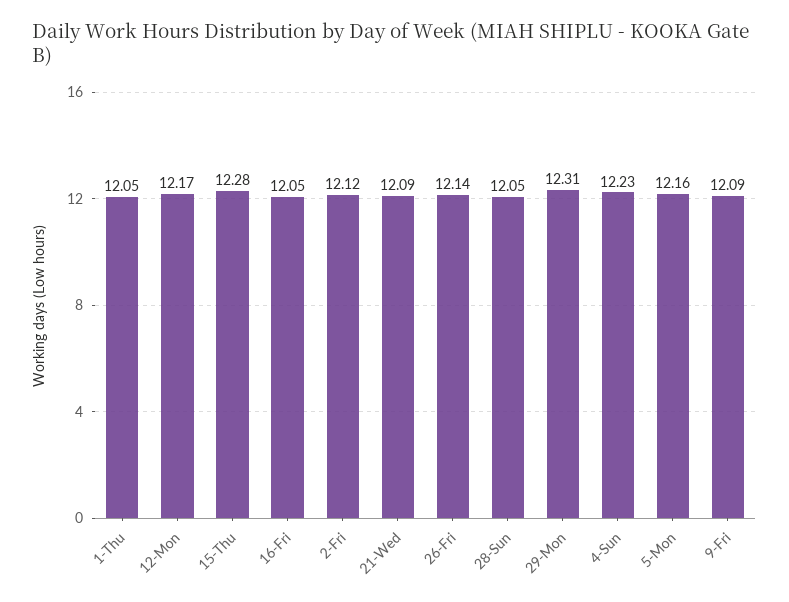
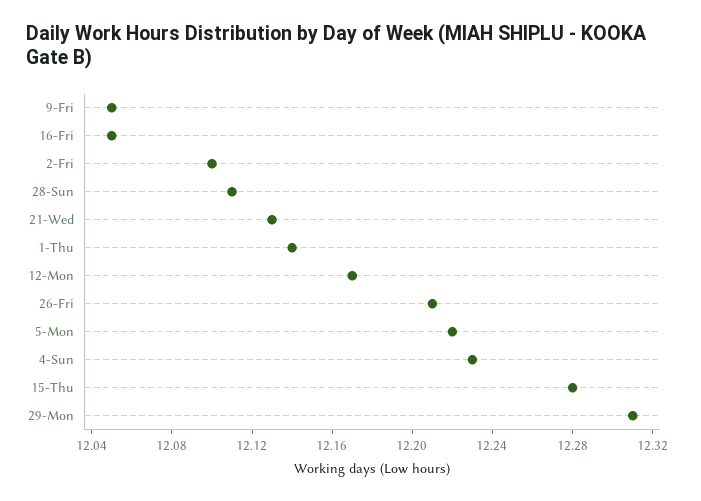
  {
-   "1-Thu": 12.05,
+   "1-Thu": 12.14,
    "12-Mon": 12.17,
    "15-Thu": 12.28,
    "16-Fri": 12.05,
-   "2-Fri": 12.12,
+   "2-Fri": 12.1,
-   "21-Wed": 12.09,
+   "21-Wed": 12.13,
-   "26-Fri": 12.14,
+   "26-Fri": 12.21,
-   "28-Sun": 12.05,
+   "28-Sun": 12.11,
    "29-Mon": 12.31,
    "4-Sun": 12.23,
-   "5-Mon": 12.16,
+   "5-Mon": 12.22,
-   "9-Fri": 12.09
+   "9-Fri": 12.05
  }

